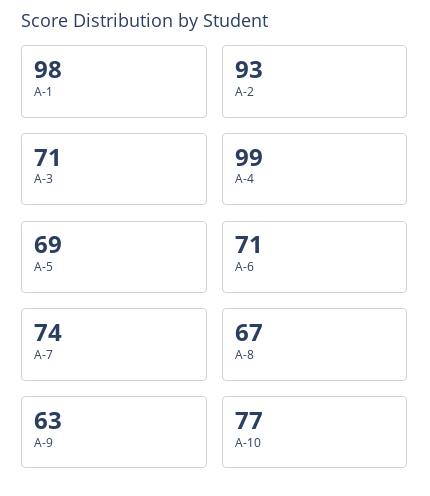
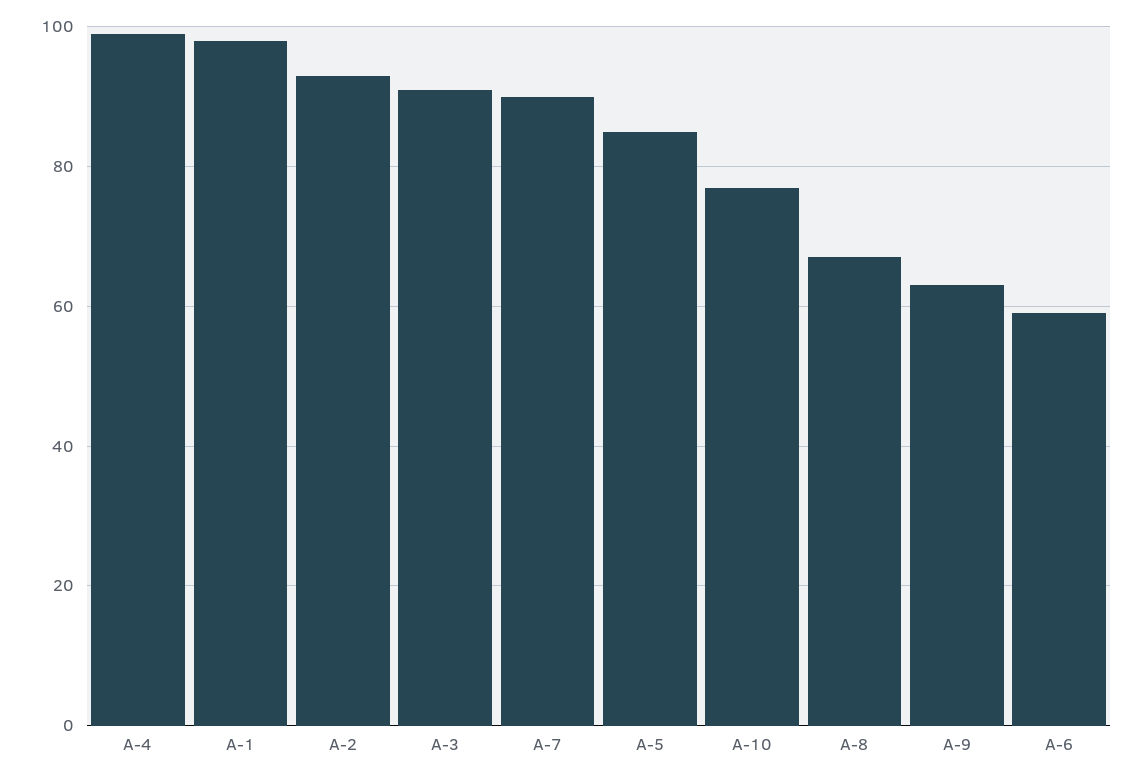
  {
    "A-1": 98,
    "A-2": 93,
-   "A-3": 71,
+   "A-3": 90,
    "A-4": 99,
-   "A-5": 69,
+   "A-5": 85,
-   "A-6": 71,
+   "A-6": 60,
-   "A-7": 74,
+   "A-7": 90,
    "A-8": 67,
    "A-9": 63,
    "A-10": 77
  }

